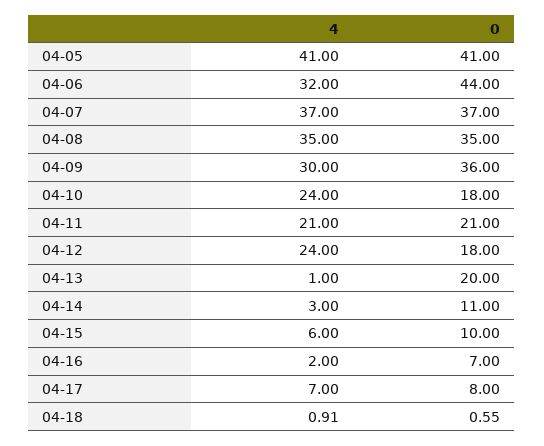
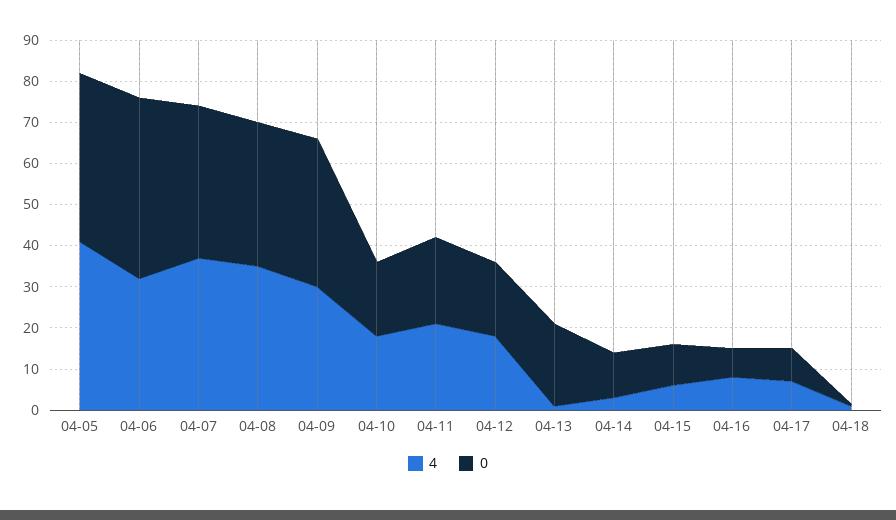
  {
    "4": {
      "04-05": 41,
      "04-06": 32,
      "04-07": 37,
      "04-08": 35,
      "04-09": 30,
-     "04-10": 24,
+     "04-10": 18,
      "04-11": 21,
-     "04-12": 24,
+     "04-12": 18,
      "04-13": 1,
      "04-14": 3,
      "04-15": 6,
-     "04-16": 2,
+     "04-16": 8,
      "04-17": 7,
      "04-18": 0.91
    },
    "0": {
      "04-05": 41,
      "04-06": 44,
      "04-07": 37,
      "04-08": 35,
      "04-09": 36,
      "04-10": 18,
      "04-11": 21,
      "04-12": 18,
      "04-13": 20,
      "04-14": 11,
      "04-15": 10,
      "04-16": 7,
      "04-17": 8,
      "04-18": 0.55
    }
  }

